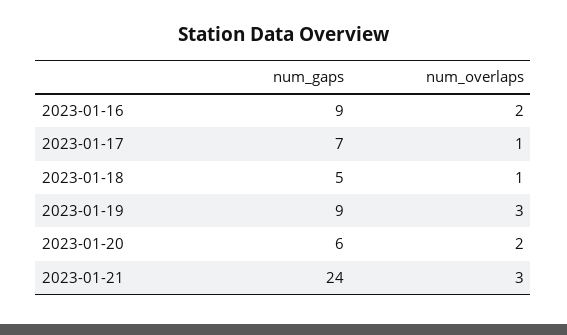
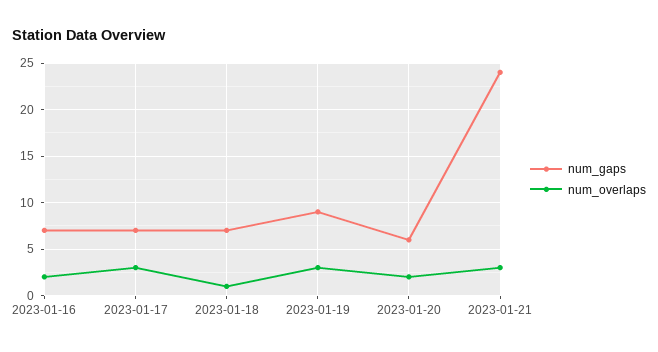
  {
    "num_gaps": {
-     "2023-01-16": 9,
+     "2023-01-16": 7,
      "2023-01-17": 7,
-     "2023-01-18": 5,
+     "2023-01-18": 7,
      "2023-01-19": 9,
      "2023-01-20": 6,
      "2023-01-21": 24
    },
    "num_overlaps": {
      "2023-01-16": 2,
-     "2023-01-17": 1,
+     "2023-01-17": 3,
      "2023-01-18": 1,
      "2023-01-19": 3,
      "2023-01-20": 2,
      "2023-01-21": 3
    }
  }

